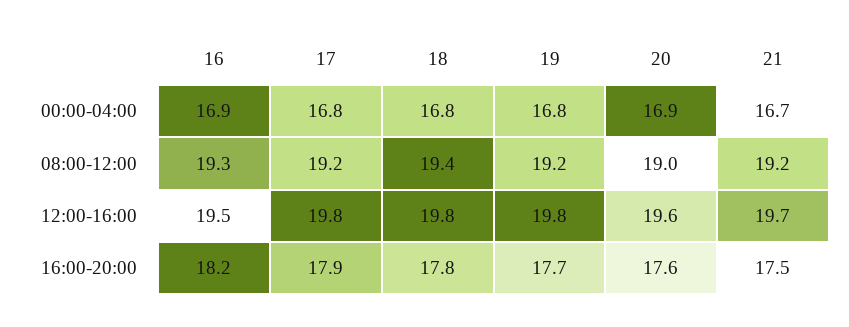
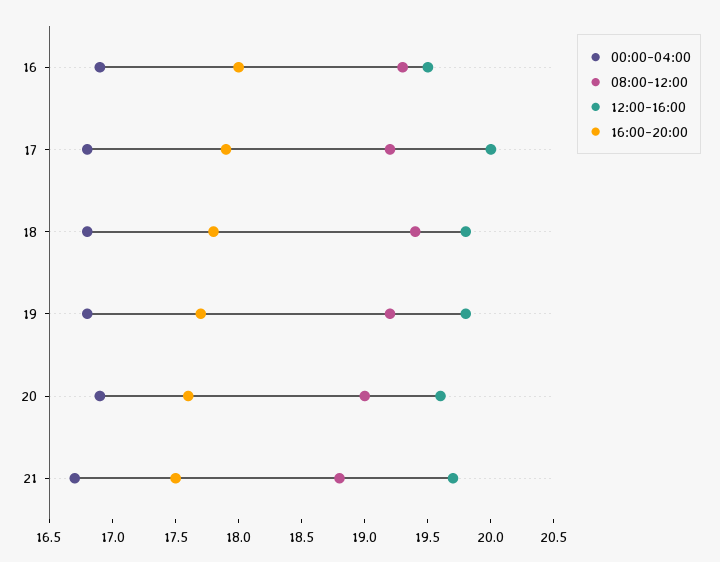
  {
    "00:00-04:00": {
      "16": 16.9,
      "17": 16.8,
      "18": 16.8,
      "19": 16.8,
      "20": 16.9,
      "21": 16.7
    },
    "08:00-12:00": {
      "16": 19.3,
      "17": 19.2,
      "18": 19.4,
      "19": 19.2,
      "20": 19,
-     "21": 19.2
+     "21": 18.8
    },
    "12:00-16:00": {
      "16": 19.5,
-     "17": 19.8,
+     "17": 20,
      "18": 19.8,
      "19": 19.8,
      "20": 19.6,
      "21": 19.7
    },
    "16:00-20:00": {
-     "16": 18.2,
+     "16": 18,
      "17": 17.9,
      "18": 17.8,
      "19": 17.7,
      "20": 17.6,
      "21": 17.5
    }
  }

